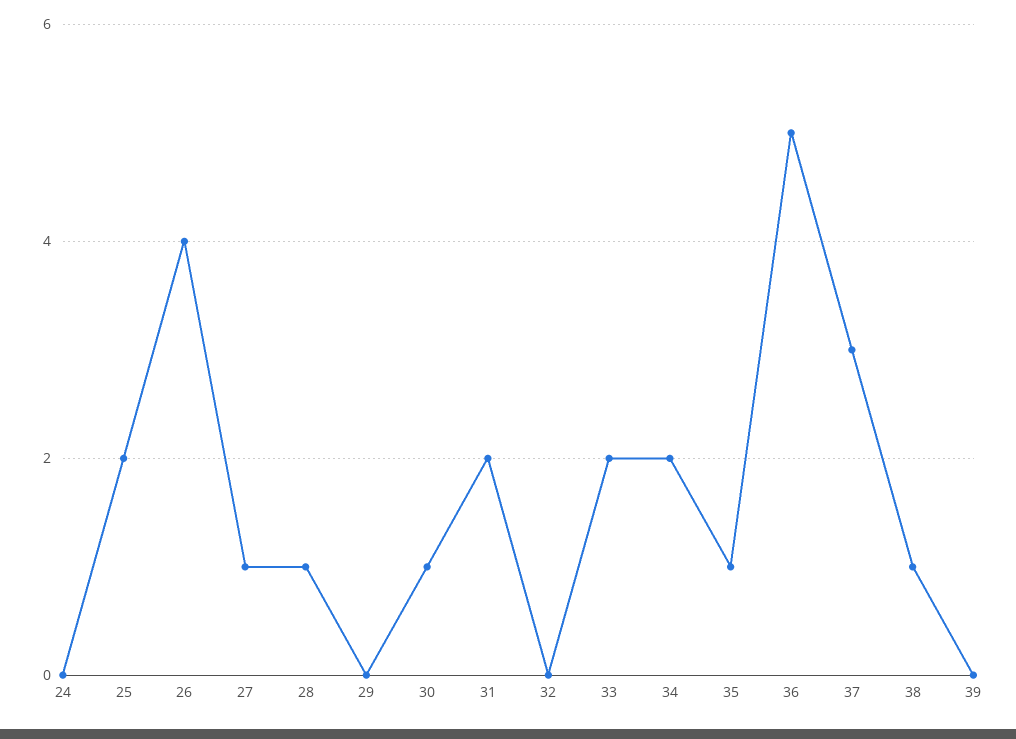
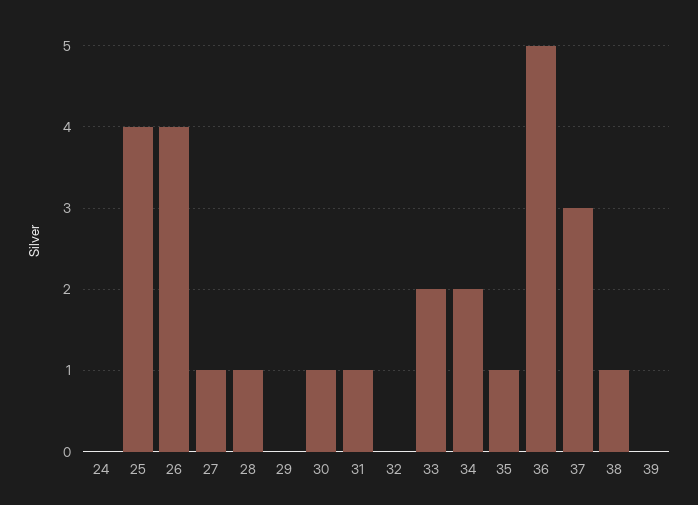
  {
    "24": 0,
-   "25": 2,
+   "25": 4,
    "26": 4,
    "27": 1,
    "28": 1,
    "29": 0,
    "30": 1,
-   "31": 2,
+   "31": 1,
    "32": 0,
    "33": 2,
    "34": 2,
    "35": 1,
    "36": 5,
    "37": 3,
    "38": 1,
    "39": 0
  }

